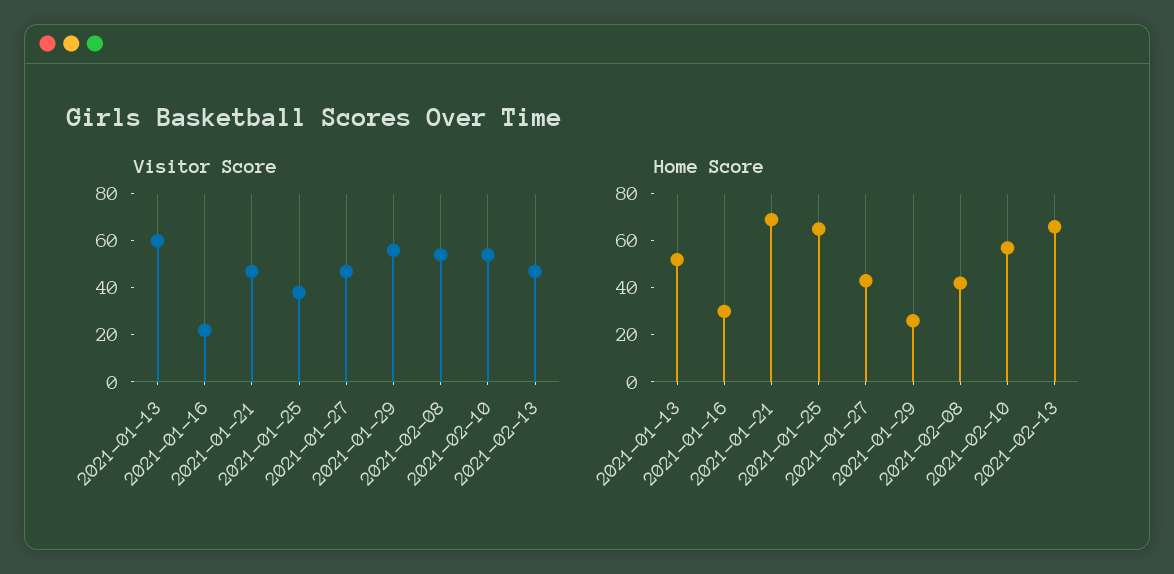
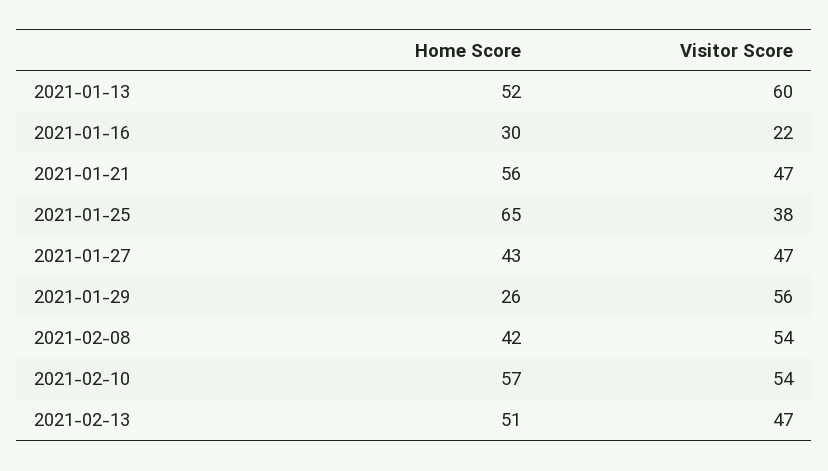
  {
    "Visitor Score": {
      "2021-01-13": 60,
      "2021-01-16": 22,
      "2021-01-21": 47,
      "2021-01-25": 38,
      "2021-01-27": 47,
      "2021-01-29": 56,
      "2021-02-08": 54,
      "2021-02-10": 54,
      "2021-02-13": 47
    },
    "Home Score": {
      "2021-01-13": 52,
      "2021-01-16": 30,
-     "2021-01-21": 70,
+     "2021-01-21": 56,
      "2021-01-25": 65,
      "2021-01-27": 43,
      "2021-01-29": 26,
      "2021-02-08": 42,
      "2021-02-10": 57,
-     "2021-02-13": 65
+     "2021-02-13": 51
    }
  }

